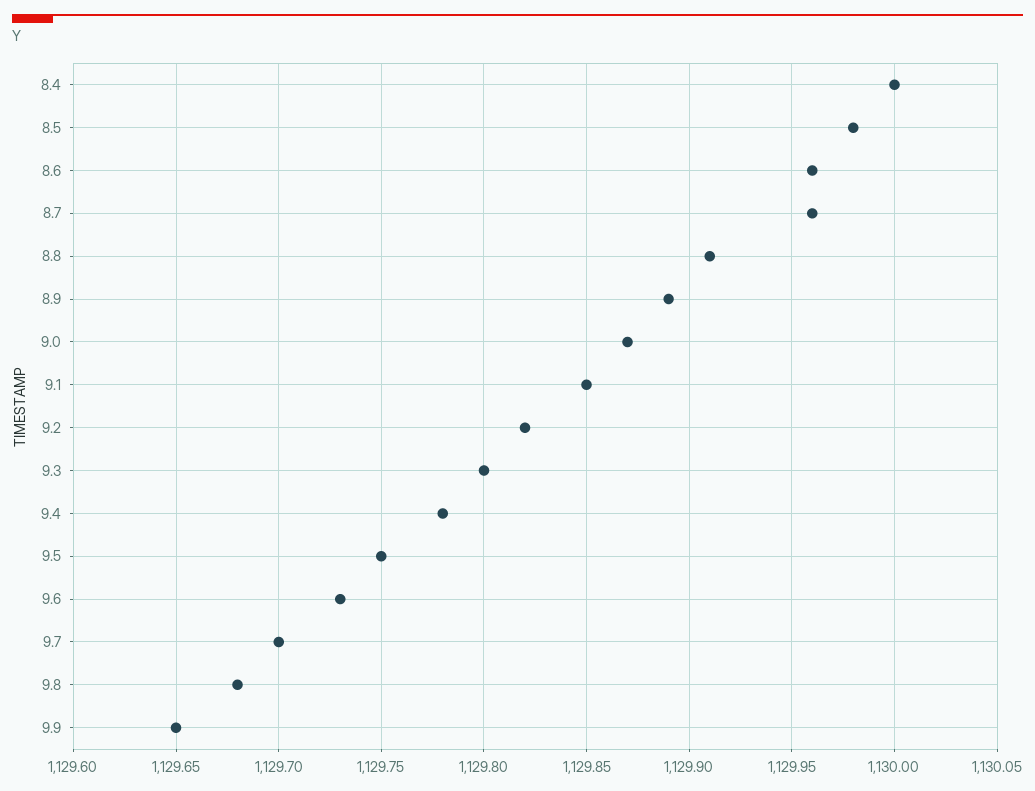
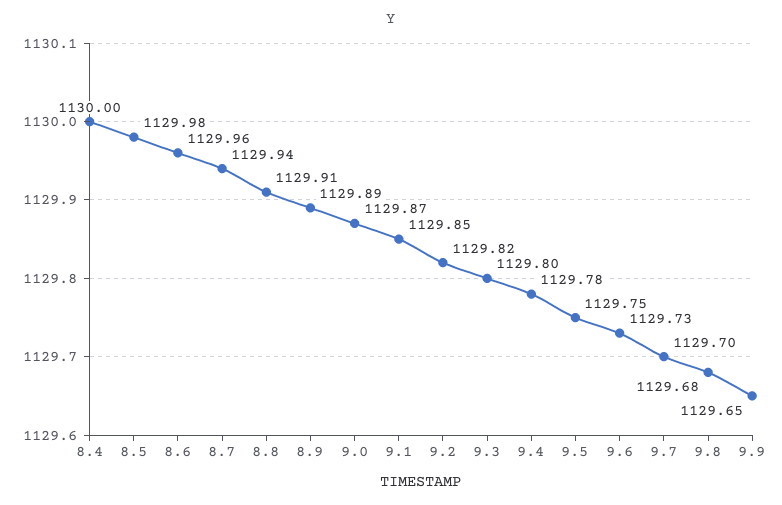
  {
    "8.4": 1130,
    "8.5": 1129.98,
    "8.6": 1129.96,
-   "8.7": 1129.96,
+   "8.7": 1129.94,
    "8.8": 1129.91,
    "8.9": 1129.89,
    "9.0": 1129.87,
    "9.1": 1129.85,
    "9.2": 1129.82,
    "9.3": 1129.8,
    "9.4": 1129.78,
    "9.5": 1129.75,
    "9.6": 1129.73,
    "9.7": 1129.7,
    "9.8": 1129.68,
    "9.9": 1129.65
  }

